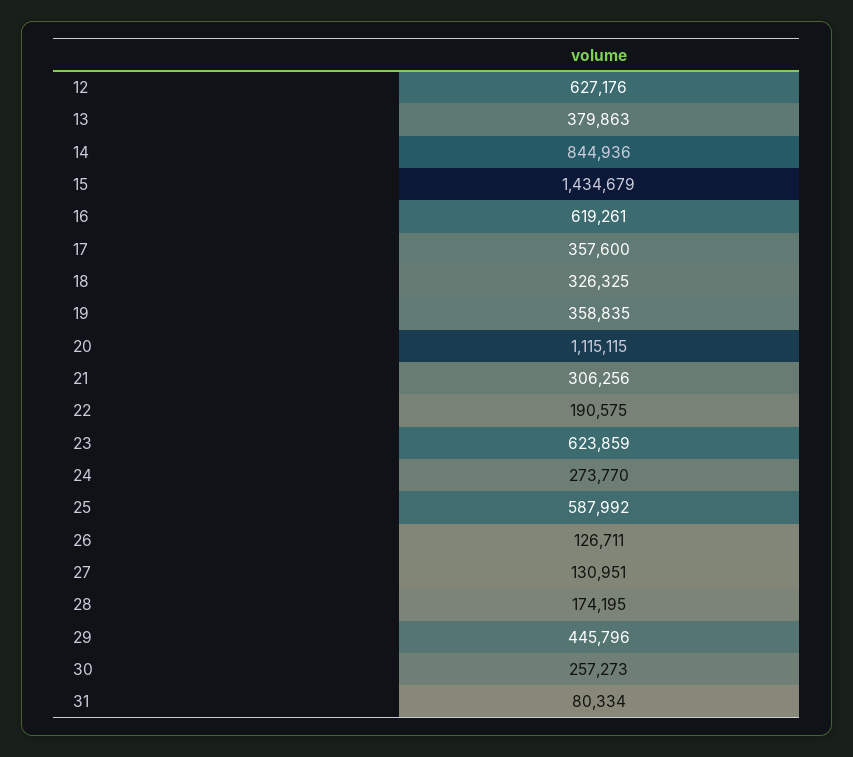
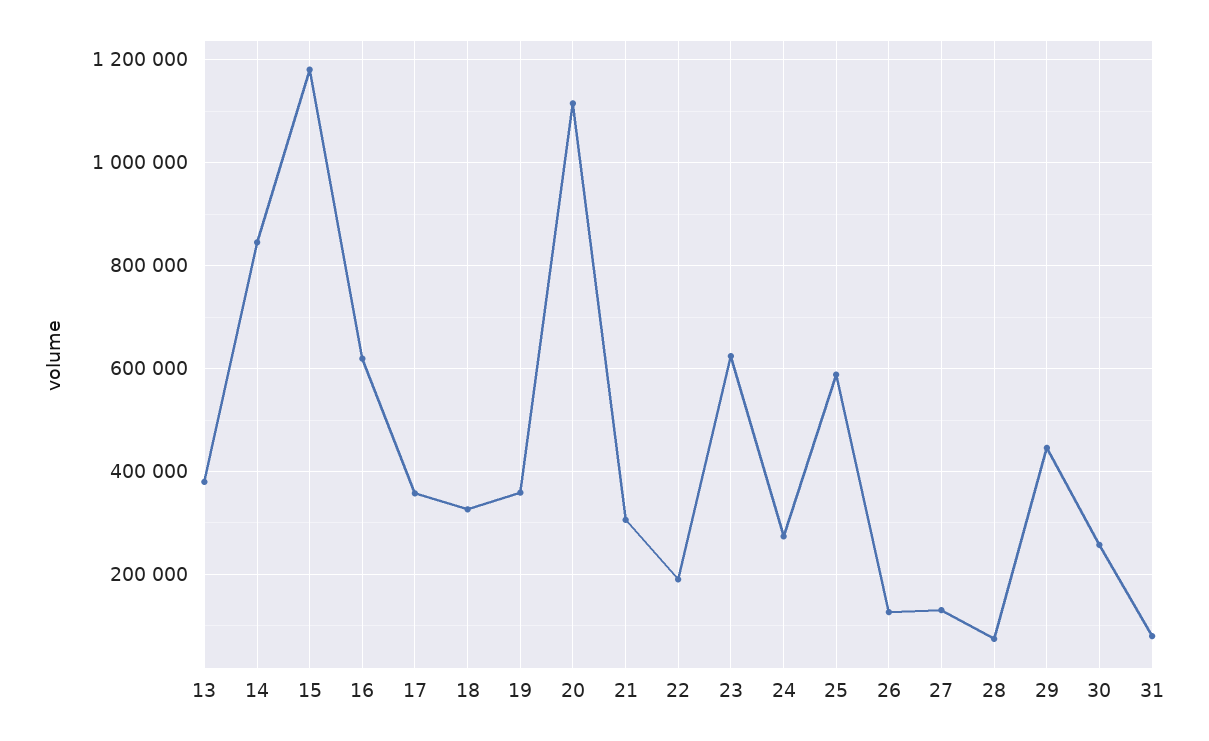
  {
-   "12": 627176,
    "13": 379863,
    "14": 844936,
-   "15": 1434679,
+   "15": 1180000,
    "16": 619261,
    "17": 357600,
    "18": 326325,
    "19": 358835,
    "20": 1115115,
    "21": 306256,
    "22": 190575,
    "23": 623859,
    "24": 273770,
    "25": 587992,
    "26": 126711,
    "27": 130951,
-   "28": 174195,
+   "28": 80000,
    "29": 445796,
    "30": 257273,
    "31": 80334
  }

